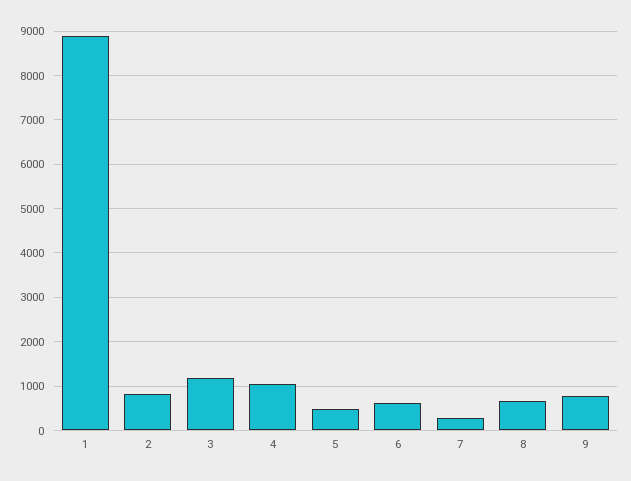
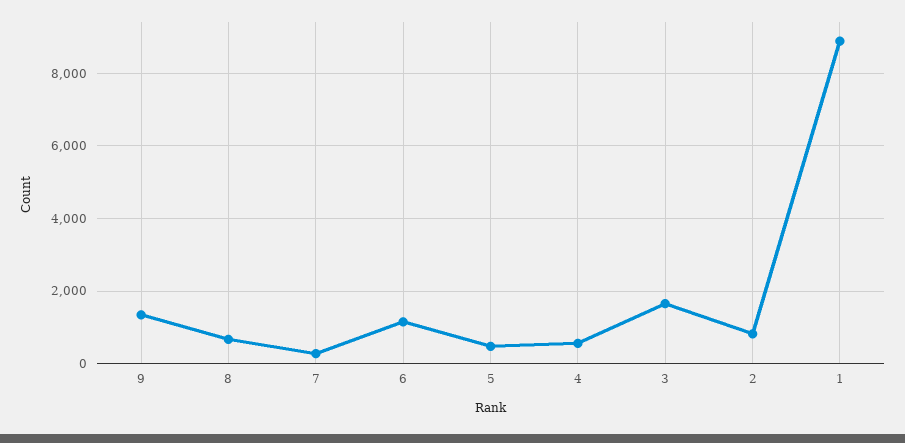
  {
    "1": 8800,
    "2": 800,
-   "3": 1200,
+   "3": 1600,
-   "4": 1000,
+   "4": 600,
    "5": 400,
-   "6": 600,
+   "6": 1200,
    "7": 200,
    "8": 600,
-   "9": 800
+   "9": 1400
  }

